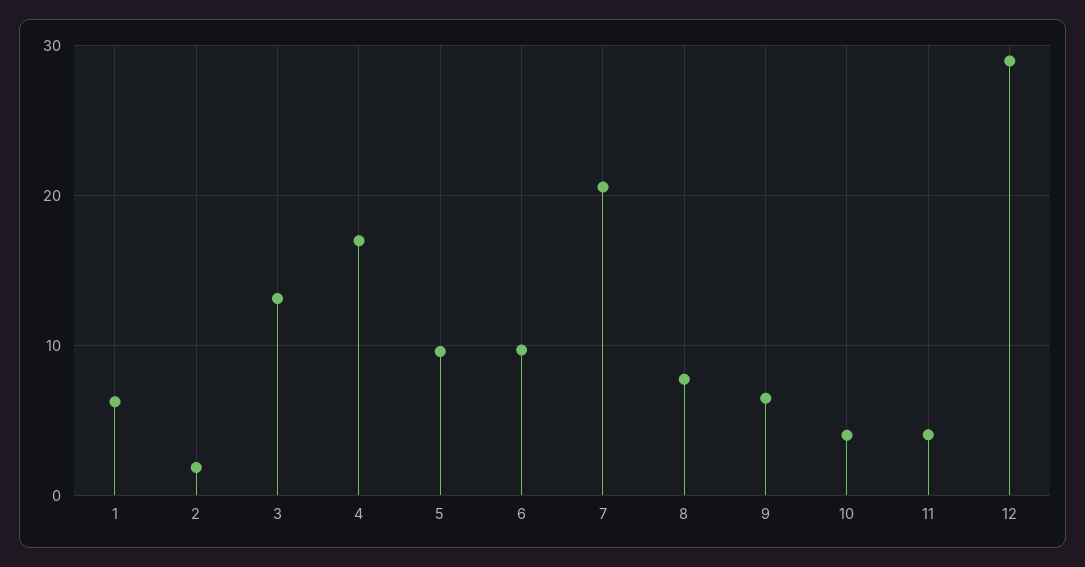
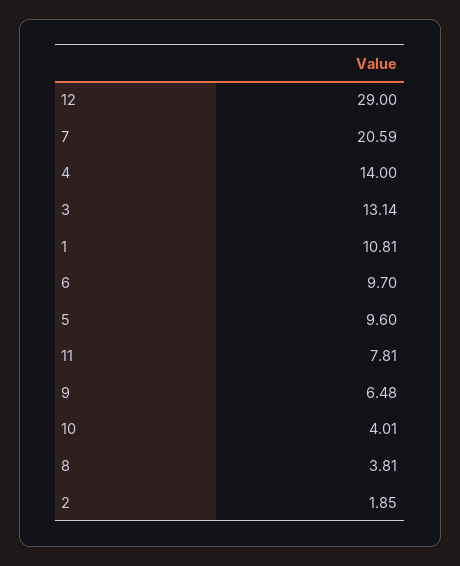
  {
-   "1": 6,
+   "1": 10.81,
    "2": 1.85,
    "3": 13.14,
-   "4": 17,
+   "4": 14,
    "5": 9.6,
    "6": 9.7,
    "7": 20.59,
-   "8": 8,
+   "8": 3.81,
    "9": 6.48,
    "10": 4.01,
-   "11": 4,
+   "11": 7.81,
    "12": 29
  }

